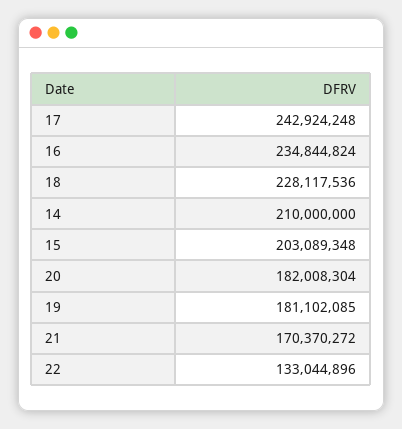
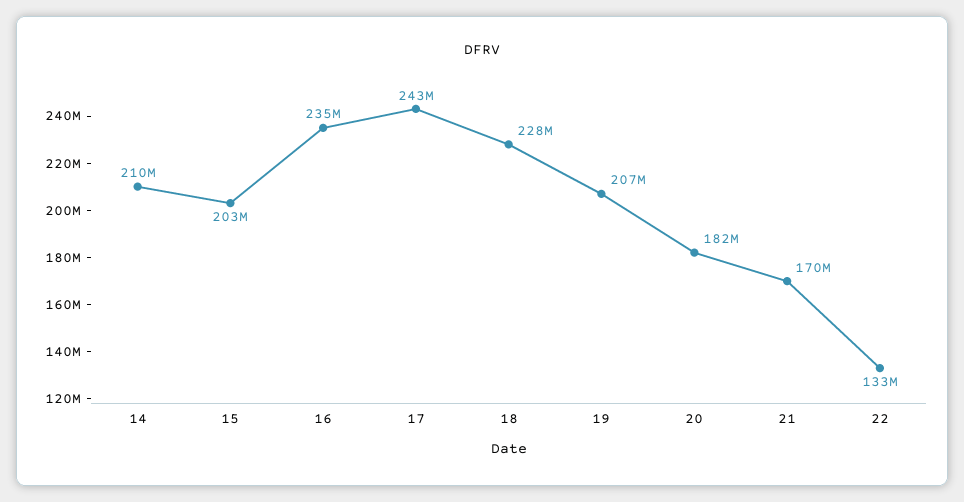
  {
    "17": 242924248,
    "16": 234844824,
    "18": 228117536,
    "14": 210000000,
    "15": 203089348,
    "20": 182008304,
-   "19": 181102085,
+   "19": 207000000,
    "21": 170370272,
    "22": 133044896
  }

